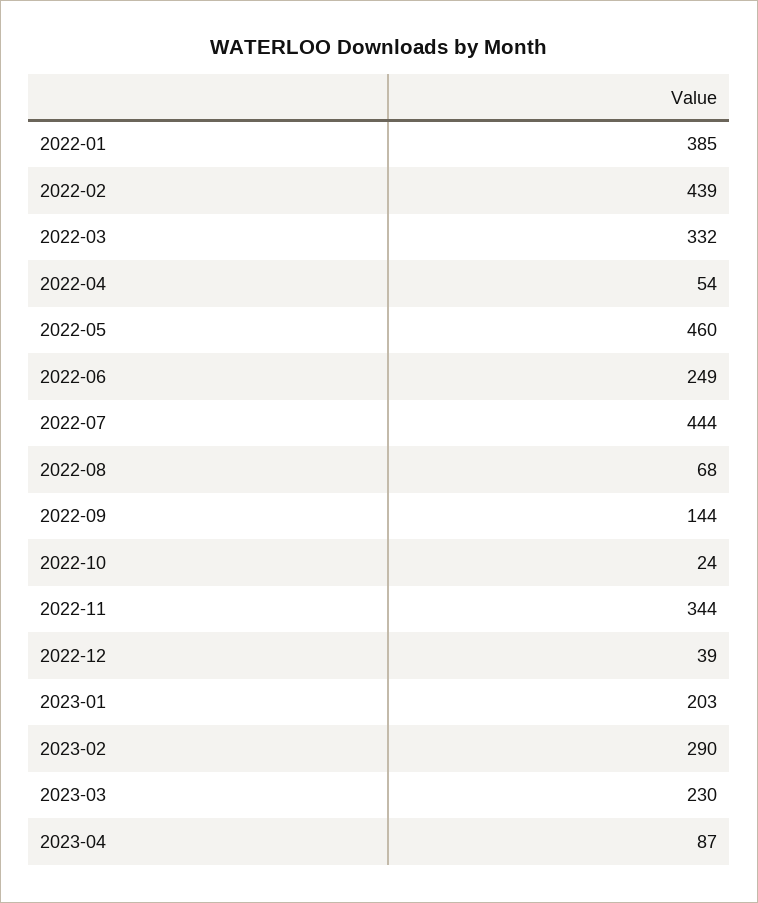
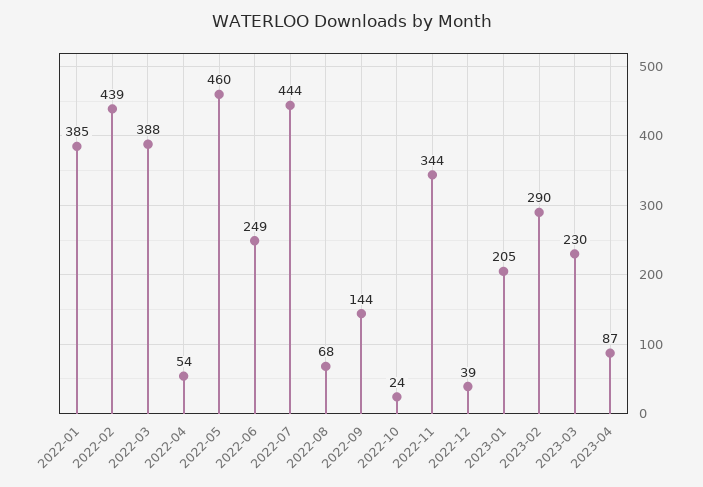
  {
    "2022-01": 385,
    "2022-02": 439,
-   "2022-03": 332,
+   "2022-03": 388,
    "2022-04": 54,
    "2022-05": 460,
    "2022-06": 249,
    "2022-07": 444,
    "2022-08": 68,
    "2022-09": 144,
    "2022-10": 24,
    "2022-11": 344,
    "2022-12": 39,
-   "2023-01": 203,
+   "2023-01": 205,
    "2023-02": 290,
    "2023-03": 230,
    "2023-04": 87
  }

